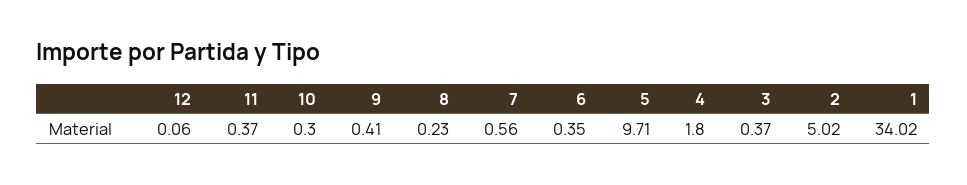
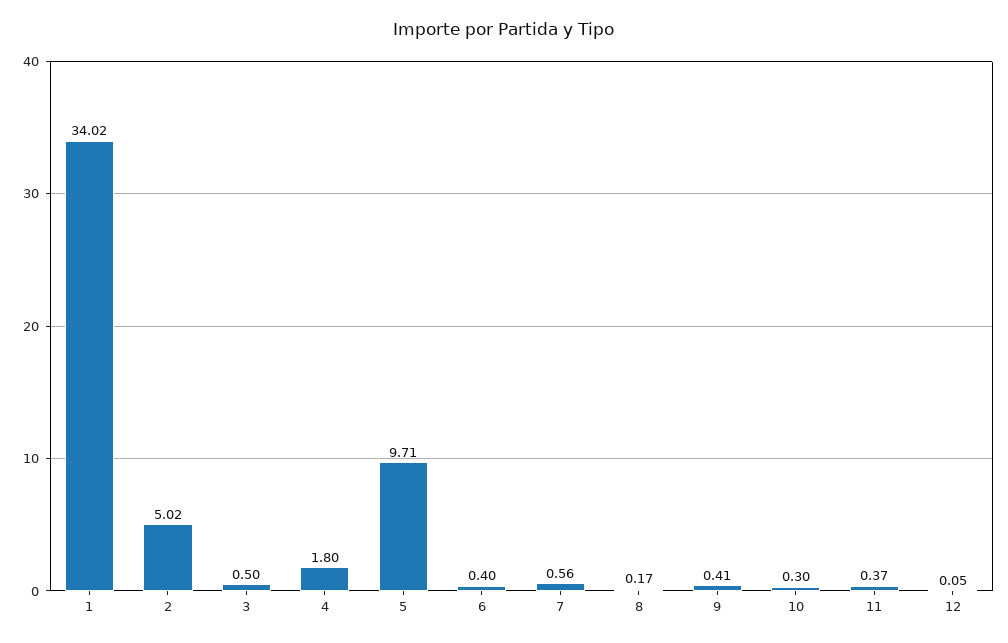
  {
-   "12": 0.06,
+   "12": 0.05,
    "11": 0.37,
    "10": 0.3,
    "9": 0.41,
-   "8": 0.23,
+   "8": 0.17,
    "7": 0.56,
-   "6": 0.35,
+   "6": 0.4,
    "5": 9.71,
    "4": 1.8,
-   "3": 0.37,
+   "3": 0.5,
    "2": 5.02,
    "1": 34.02
  }

